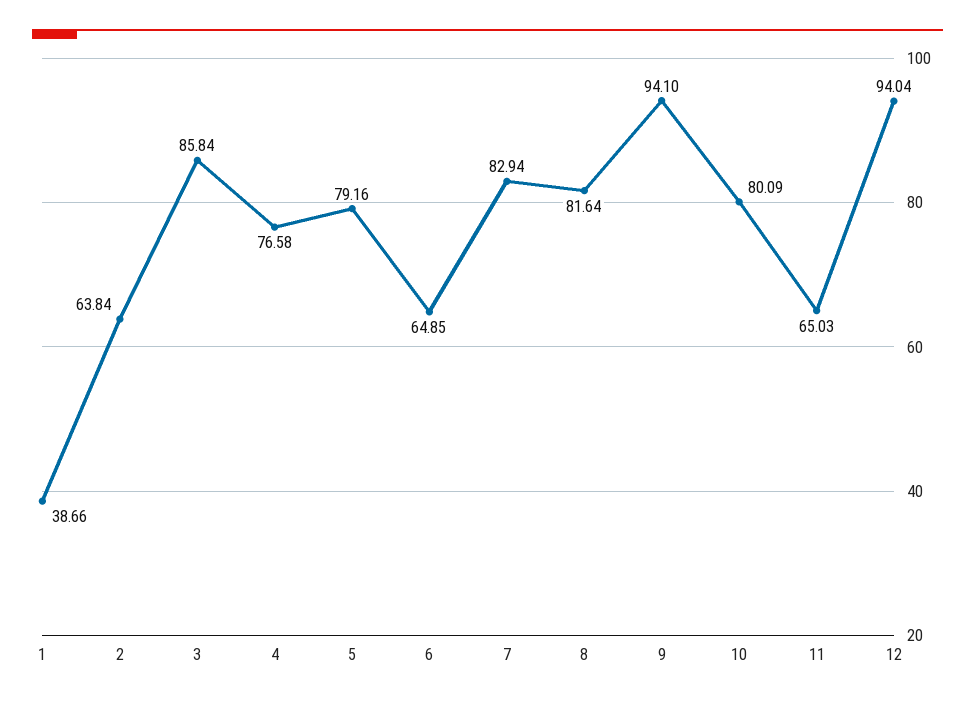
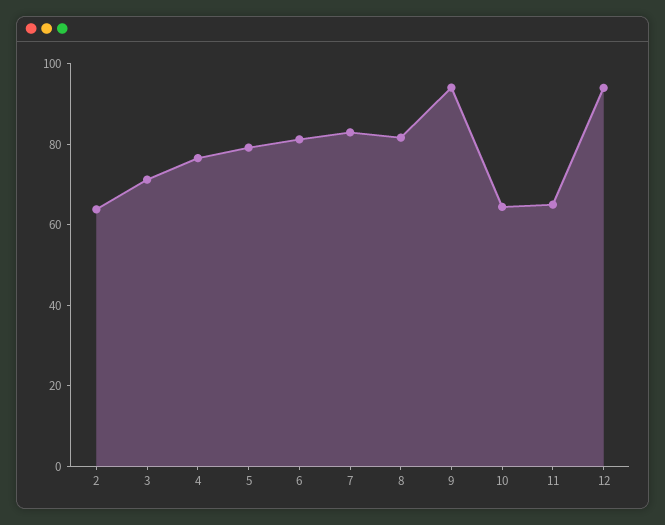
  {
-   "1": 38.66,
    "2": 63.84,
-   "3": 85.84,
+   "3": 70,
    "4": 76.58,
    "5": 79.16,
-   "6": 64.85,
+   "6": 80,
    "7": 82.94,
    "8": 81.64,
    "9": 94.1,
-   "10": 80.09,
+   "10": 65,
    "11": 65.03,
    "12": 94.04
  }

